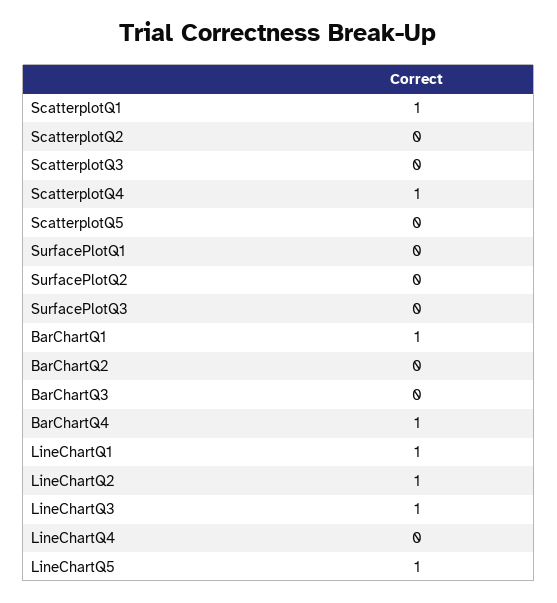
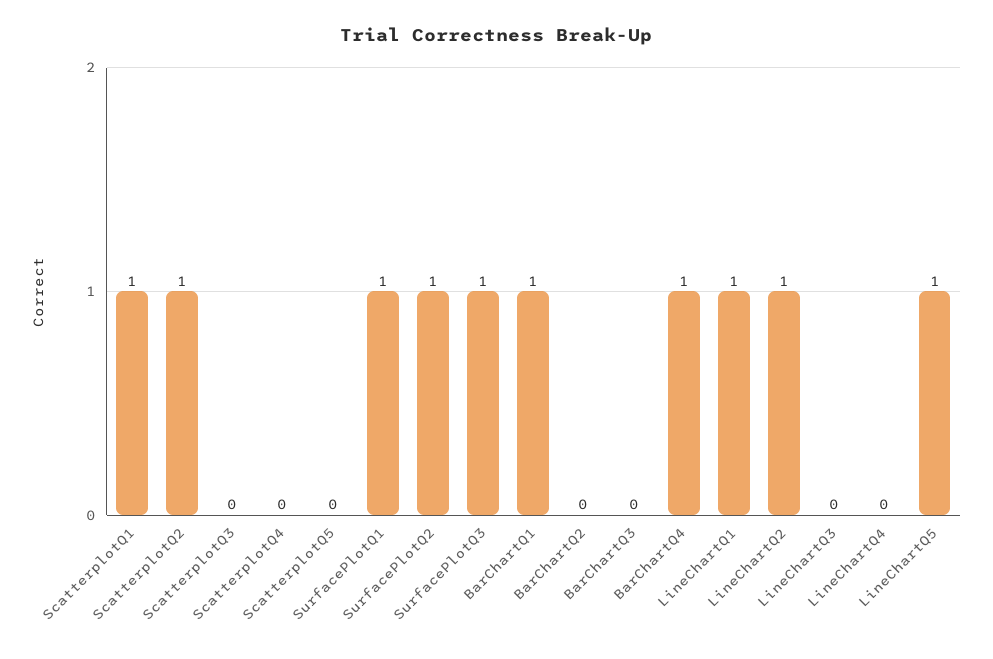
  {
    "ScatterplotQ1": 1,
-   "ScatterplotQ2": 0,
+   "ScatterplotQ2": 1,
    "ScatterplotQ3": 0,
-   "ScatterplotQ4": 1,
+   "ScatterplotQ4": 0,
    "ScatterplotQ5": 0,
-   "SurfacePlotQ1": 0,
+   "SurfacePlotQ1": 1,
-   "SurfacePlotQ2": 0,
+   "SurfacePlotQ2": 1,
-   "SurfacePlotQ3": 0,
+   "SurfacePlotQ3": 1,
    "BarChartQ1": 1,
    "BarChartQ2": 0,
    "BarChartQ3": 0,
    "BarChartQ4": 1,
    "LineChartQ1": 1,
    "LineChartQ2": 1,
-   "LineChartQ3": 1,
+   "LineChartQ3": 0,
    "LineChartQ4": 0,
    "LineChartQ5": 1
  }

